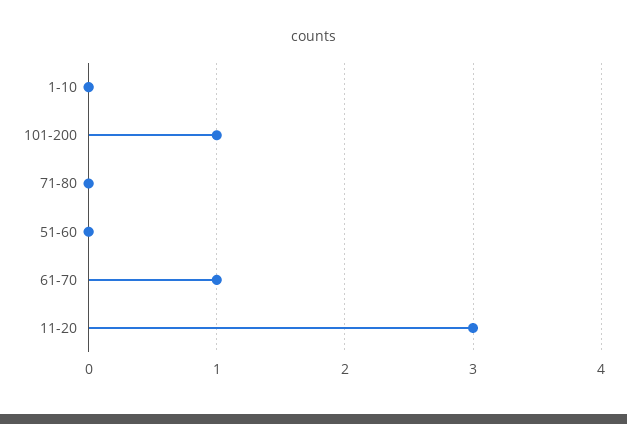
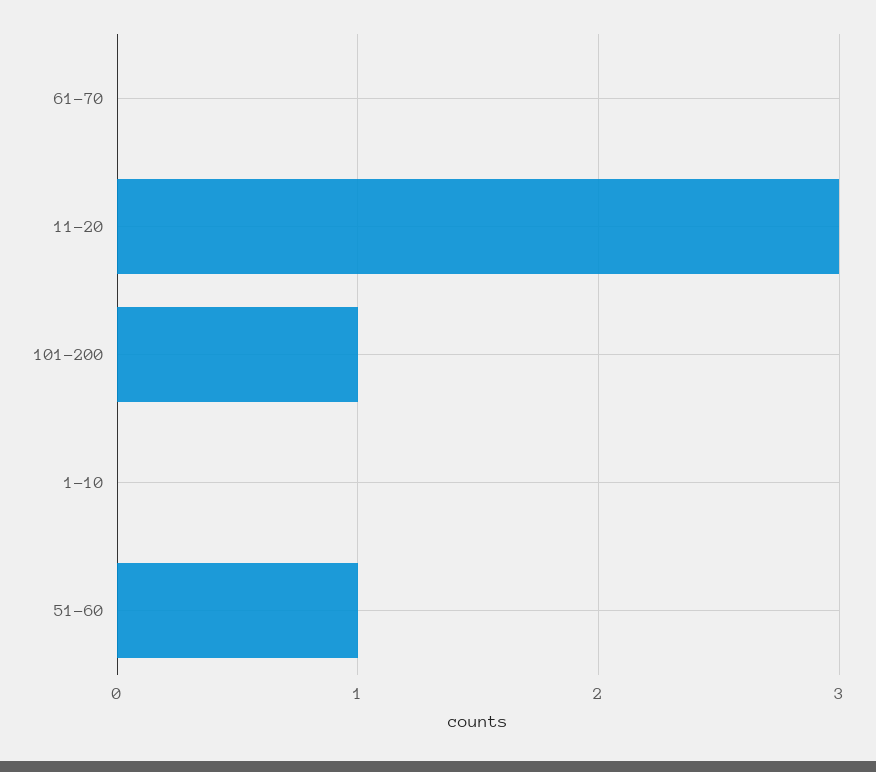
  {
    "1-10": 0,
    "101-200": 1,
-   "71-80": 0,
-   "51-60": 0,
+   "51-60": 1,
-   "61-70": 1,
+   "61-70": 0,
    "11-20": 3
  }

